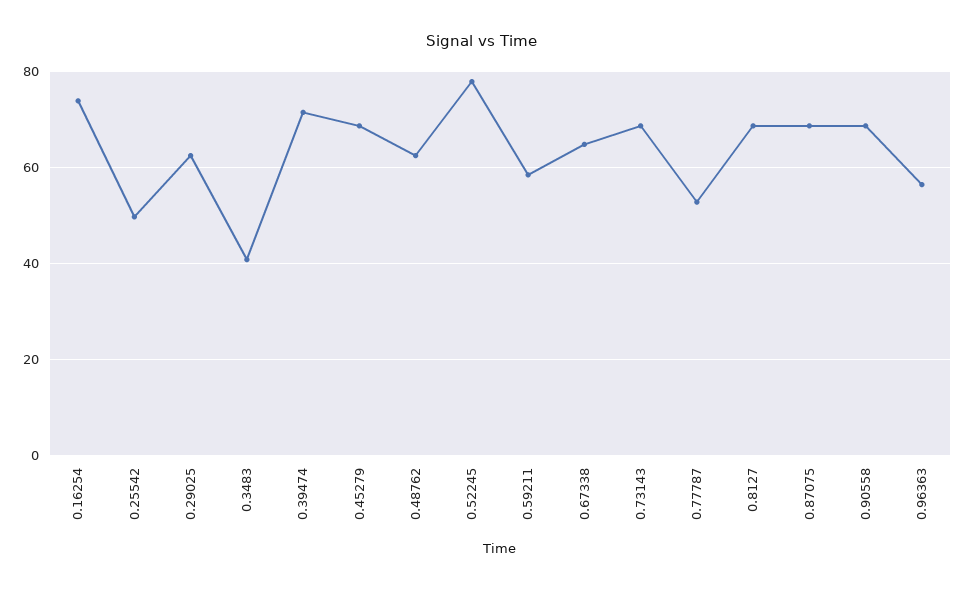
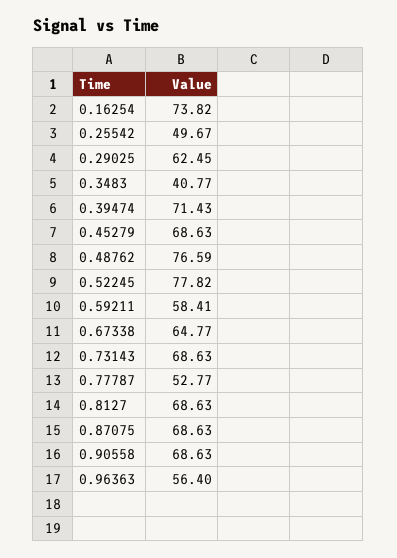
  {
    "0.16254": 73.82,
    "0.25542": 49.67,
    "0.29025": 62.45,
    "0.3483": 40.77,
    "0.39474": 71.43,
    "0.45279": 68.63,
-   "0.48762": 62,
+   "0.48762": 76.59,
    "0.52245": 77.82,
    "0.59211": 58.41,
    "0.67338": 64.77,
    "0.73143": 68.63,
    "0.77787": 52.77,
    "0.8127": 68.63,
    "0.87075": 68.63,
    "0.90558": 68.63,
    "0.96363": 56.4
  }

